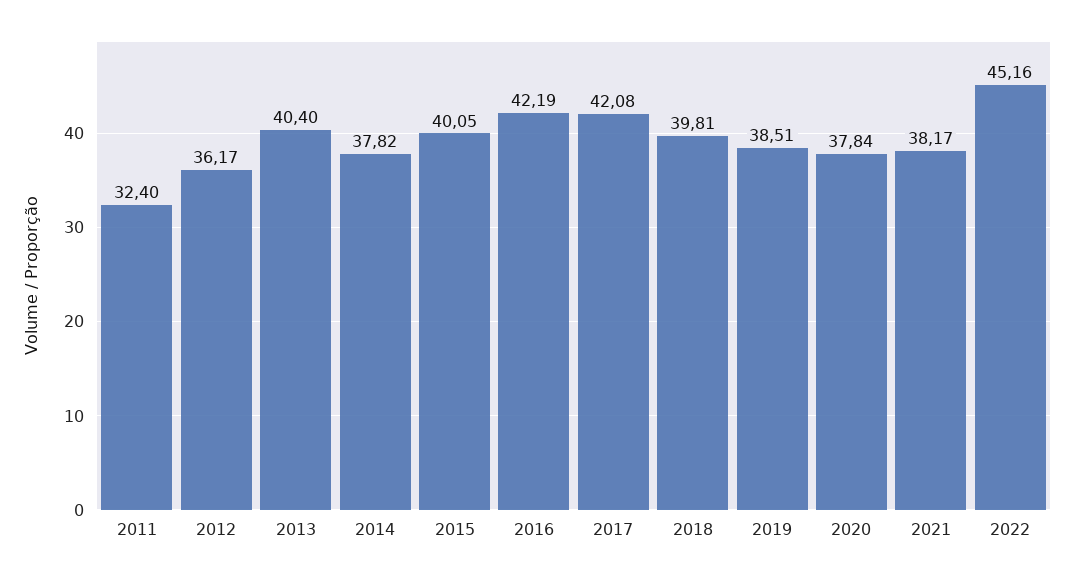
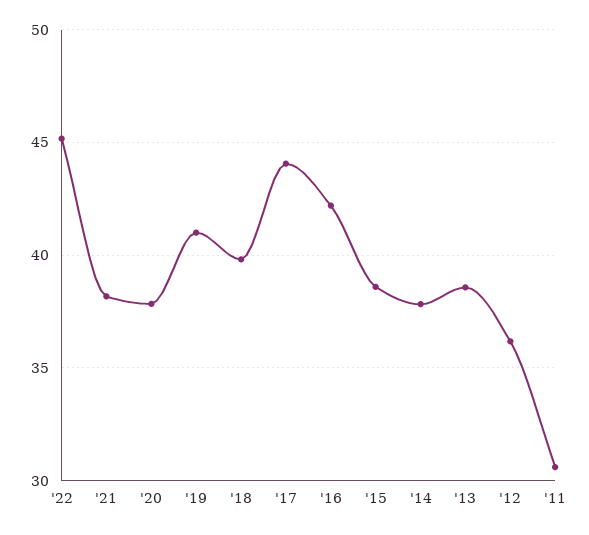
  {
-   "2011": 32.4,
+   "2011": 30.5,
    "2012": 36.17,
-   "2013": 40.4,
+   "2013": 38.5,
    "2014": 37.82,
-   "2015": 40.05,
+   "2015": 38.5,
    "2016": 42.19,
-   "2017": 42.08,
+   "2017": 44,
    "2018": 39.81,
-   "2019": 38.51,
+   "2019": 41,
    "2020": 37.84,
    "2021": 38.17,
    "2022": 45.16
  }

